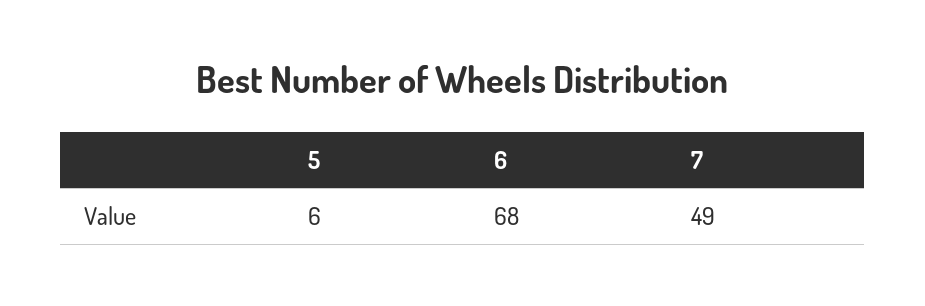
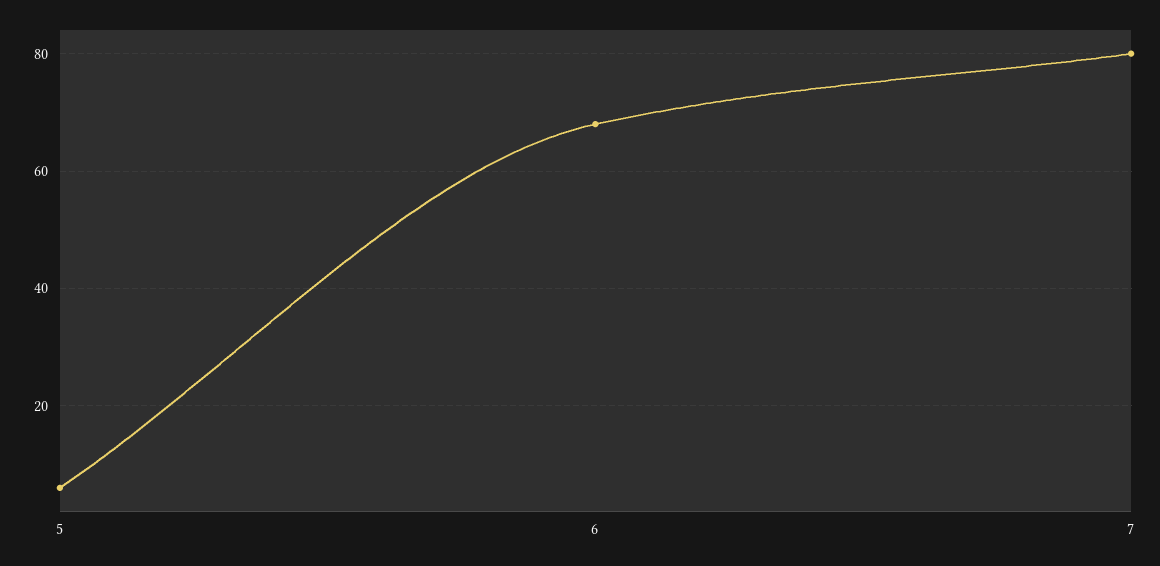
  {
    "5": 6,
    "6": 68,
-   "7": 49
+   "7": 80
  }

